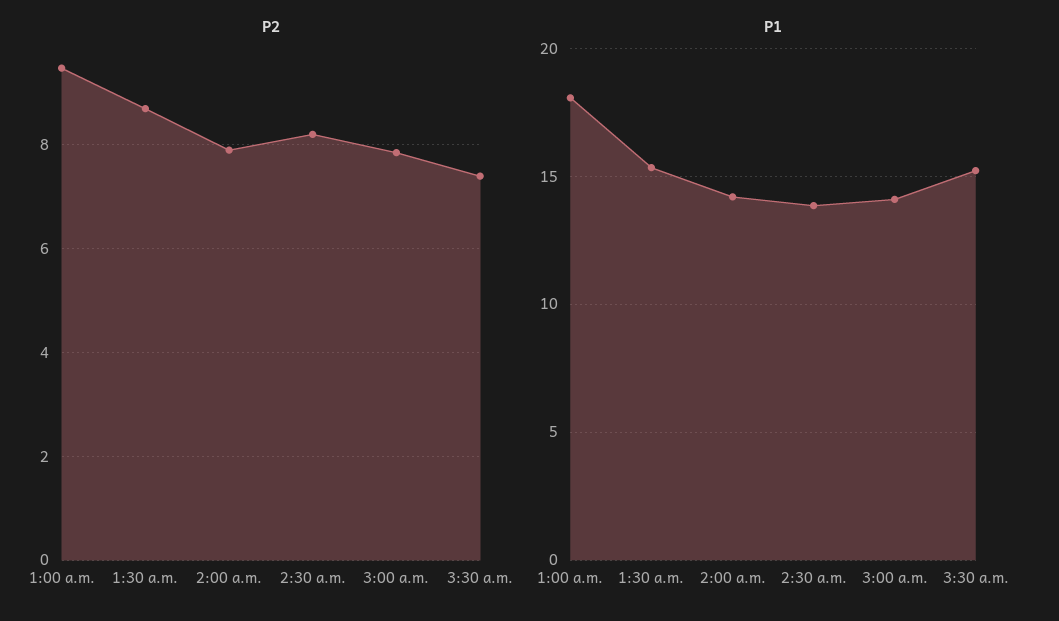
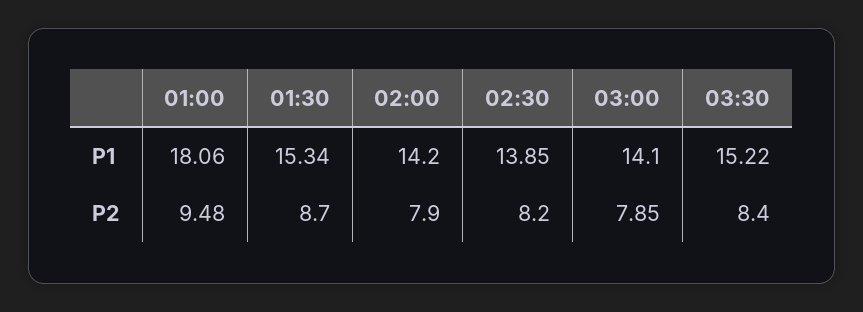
  {
    "P2": {
      "1:00 a.m.": 9.48,
      "1:30 a.m.": 8.7,
      "2:00 a.m.": 7.9,
      "2:30 a.m.": 8.2,
      "3:00 a.m.": 7.85,
-     "3:30 a.m.": 7.4
+     "3:30 a.m.": 8.4
    },
    "P1": {
      "1:00 a.m.": 18.06,
      "1:30 a.m.": 15.34,
      "2:00 a.m.": 14.2,
      "2:30 a.m.": 13.85,
      "3:00 a.m.": 14.1,
      "3:30 a.m.": 15.22
    }
  }

